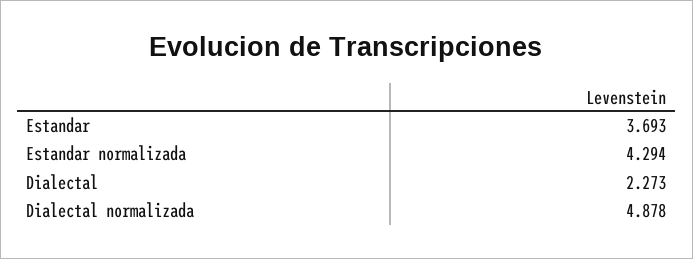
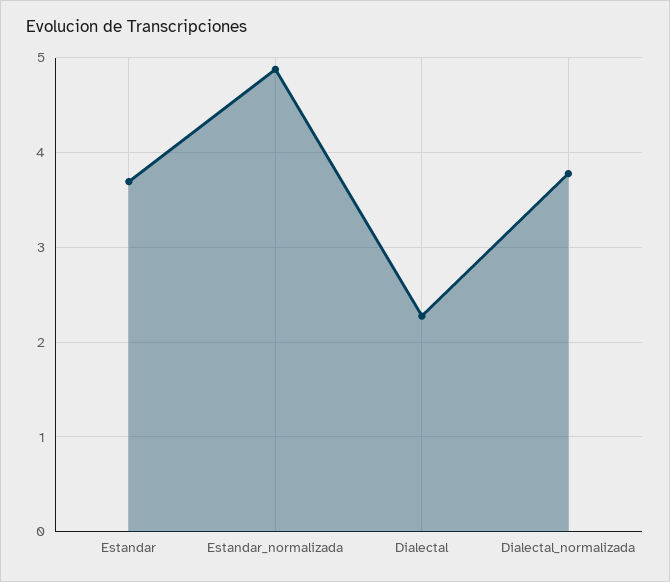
  {
    "Estandar": 3.693,
-   "Estandar normalizada": 4.294,
+   "Estandar normalizada": 4.9,
    "Dialectal": 2.273,
-   "Dialectal normalizada": 4.878
+   "Dialectal normalizada": 3.8
  }

